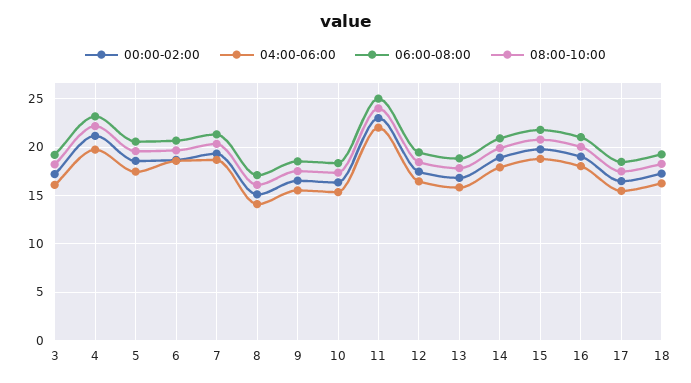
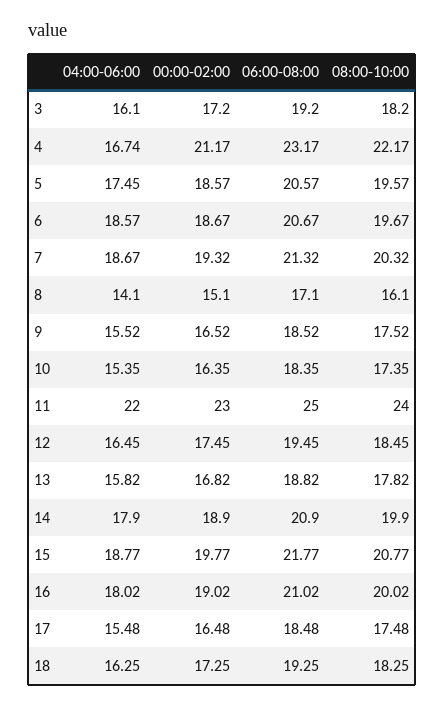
  {
    "00:00-02:00": {
      "3": 17.2,
      "4": 21.17,
      "5": 18.57,
      "6": 18.67,
      "7": 19.32,
      "8": 15.1,
      "9": 16.52,
      "10": 16.35,
      "11": 23,
      "12": 17.45,
      "13": 16.82,
      "14": 18.9,
      "15": 19.77,
      "16": 19.02,
      "17": 16.48,
      "18": 17.25
    },
    "04:00-06:00": {
      "3": 16.1,
-     "4": 20,
+     "4": 16.74,
      "5": 17.45,
      "6": 18.57,
      "7": 18.67,
      "8": 14.1,
      "9": 15.52,
      "10": 15.35,
      "11": 22,
      "12": 16.45,
      "13": 15.82,
      "14": 17.9,
      "15": 18.77,
      "16": 18.02,
      "17": 15.48,
      "18": 16.25
    },
    "06:00-08:00": {
      "3": 19.2,
      "4": 23.17,
      "5": 20.57,
      "6": 20.67,
      "7": 21.32,
      "8": 17.1,
      "9": 18.52,
      "10": 18.35,
      "11": 25,
      "12": 19.45,
      "13": 18.82,
      "14": 20.9,
      "15": 21.77,
      "16": 21.02,
      "17": 18.48,
      "18": 19.25
    },
    "08:00-10:00": {
      "3": 18.2,
      "4": 22.17,
      "5": 19.57,
      "6": 19.67,
      "7": 20.32,
      "8": 16.1,
      "9": 17.52,
      "10": 17.35,
      "11": 24,
      "12": 18.45,
      "13": 17.82,
      "14": 19.9,
      "15": 20.77,
      "16": 20.02,
      "17": 17.48,
      "18": 18.25
    }
  }

